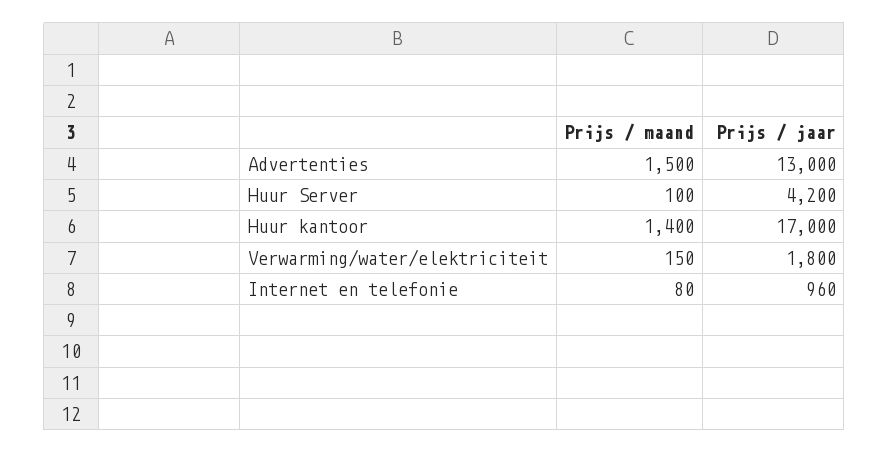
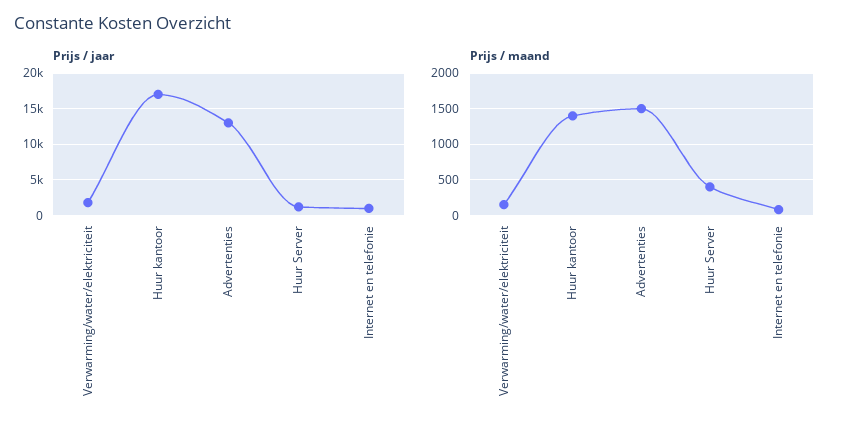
  {
    "Prijs / maand": {
      "Advertenties": 1500,
-     "Huur Server": 100,
+     "Huur Server": 400,
      "Huur kantoor": 1400,
      "Verwarming/water/elektriciteit": 150,
      "Internet en telefonie": 80
    },
    "Prijs / jaar": {
      "Advertenties": 13000,
-     "Huur Server": 4200,
+     "Huur Server": 1000,
      "Huur kantoor": 17000,
      "Verwarming/water/elektriciteit": 1800,
      "Internet en telefonie": 960
    }
  }

